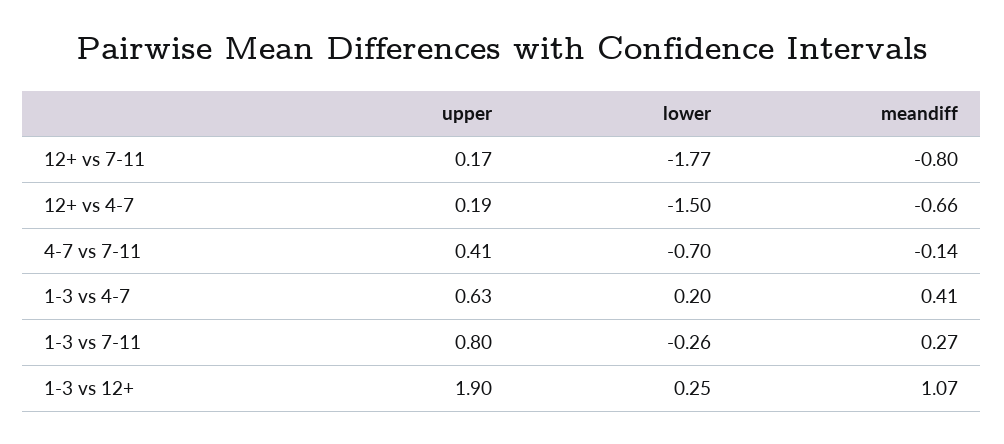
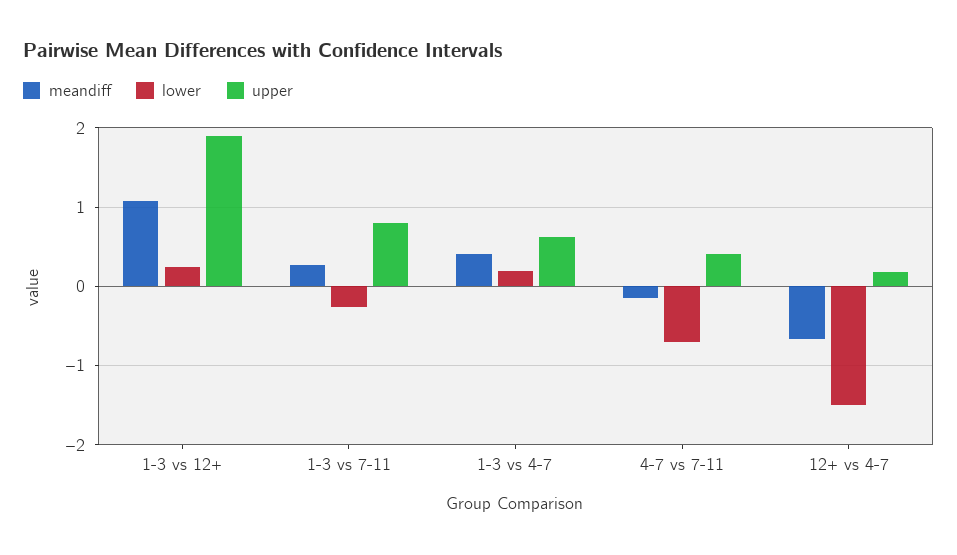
  {
    "upper": {
-     "12+ vs 7-11": 0.17,
      "12+ vs 4-7": 0.19,
      "4-7 vs 7-11": 0.41,
      "1-3 vs 4-7": 0.63,
      "1-3 vs 7-11": 0.8,
      "1-3 vs 12+": 1.9
    },
    "lower": {
-     "12+ vs 7-11": -1.77,
      "12+ vs 4-7": -1.5,
      "4-7 vs 7-11": -0.7,
      "1-3 vs 4-7": 0.2,
      "1-3 vs 7-11": -0.26,
      "1-3 vs 12+": 0.25
    },
    "meandiff": {
-     "12+ vs 7-11": -0.8,
      "12+ vs 4-7": -0.66,
      "4-7 vs 7-11": -0.14,
      "1-3 vs 4-7": 0.41,
      "1-3 vs 7-11": 0.27,
      "1-3 vs 12+": 1.07
    }
  }

